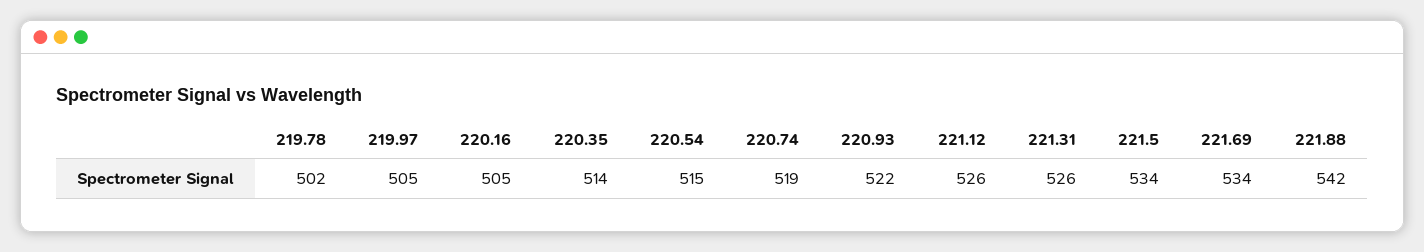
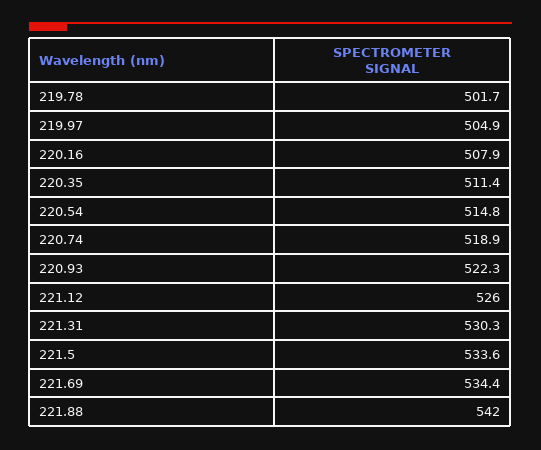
  {
    "219.78": 501.7,
    "219.97": 504.9,
-   "220.16": 505,
+   "220.16": 507.9,
-   "220.35": 514,
+   "220.35": 511.4,
    "220.54": 514.8,
    "220.74": 518.9,
    "220.93": 522.3,
    "221.12": 526,
-   "221.31": 526,
+   "221.31": 530.3,
    "221.5": 533.6,
    "221.69": 534.4,
    "221.88": 542
  }

